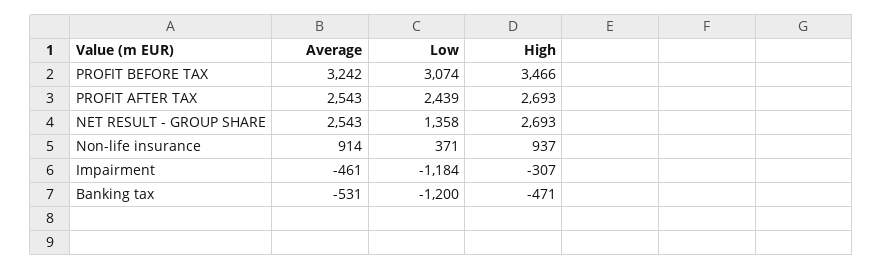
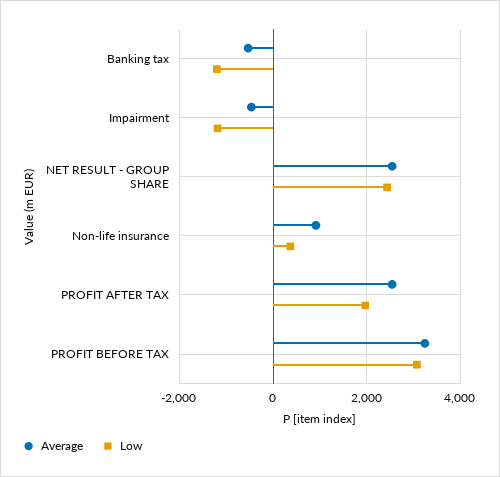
  {
    "Average": {
      "PROFIT BEFORE TAX": 3242,
      "PROFIT AFTER TAX": 2543,
      "NET RESULT - GROUP SHARE": 2543,
      "Non-life insurance": 914,
      "Impairment": -461,
      "Banking tax": -531
    },
    "Low": {
      "PROFIT BEFORE TAX": 3074,
-     "PROFIT AFTER TAX": 2439,
+     "PROFIT AFTER TAX": 2000,
-     "NET RESULT - GROUP SHARE": 1358,
+     "NET RESULT - GROUP SHARE": 2400,
      "Non-life insurance": 371,
      "Impairment": -1184,
      "Banking tax": -1200
-   },
+   }
-   "High": {
-     "PROFIT BEFORE TAX": 3466,
-     "PROFIT AFTER TAX": 2693,
-     "NET RESULT - GROUP SHARE": 2693,
-     "Non-life insurance": 937,
-     "Impairment": -307,
-     "Banking tax": -471
-   }
  }

